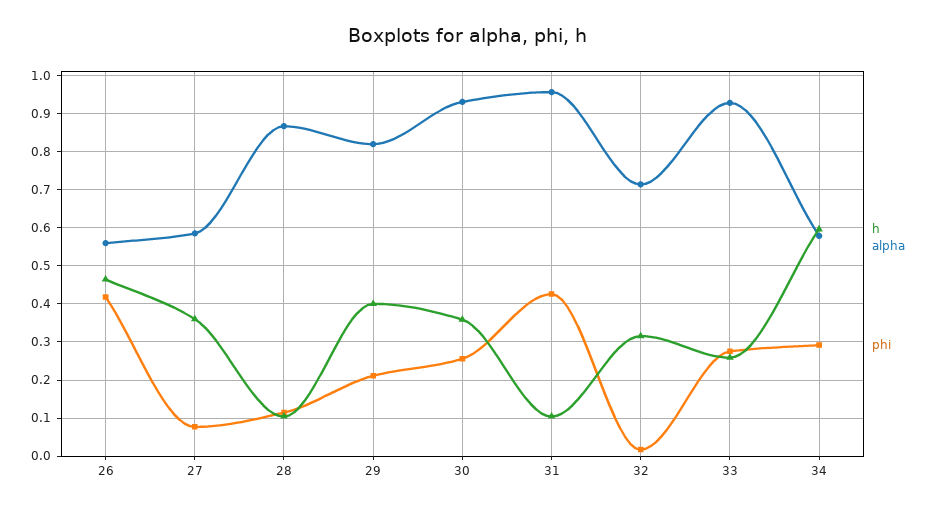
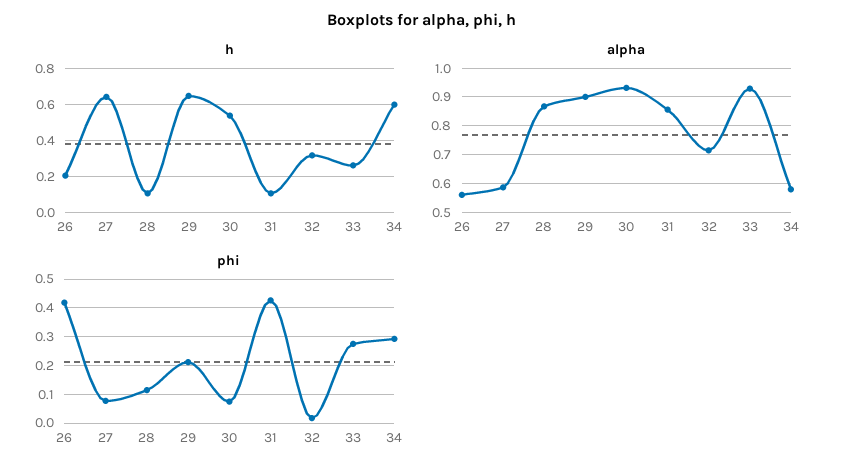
  {
    "h": {
-     "26": 0.46,
+     "26": 0.2,
-     "27": 0.36,
+     "27": 0.65,
      "28": 0.1,
-     "29": 0.4,
+     "29": 0.65,
-     "30": 0.36,
+     "30": 0.55,
      "31": 0.1,
      "32": 0.32,
      "33": 0.26,
      "34": 0.6
    },
    "alpha": {
      "26": 0.56,
      "27": 0.58,
      "28": 0.86,
-     "29": 0.82,
+     "29": 0.9,
      "30": 0.94,
-     "31": 0.96,
+     "31": 0.85,
      "32": 0.72,
      "33": 0.92,
      "34": 0.58
    },
    "phi": {
      "26": 0.42,
      "27": 0.08,
      "28": 0.12,
      "29": 0.22,
-     "30": 0.26,
+     "30": 0.075,
      "31": 0.42,
      "32": 0.02,
      "33": 0.28,
      "34": 0.3
    }
  }

